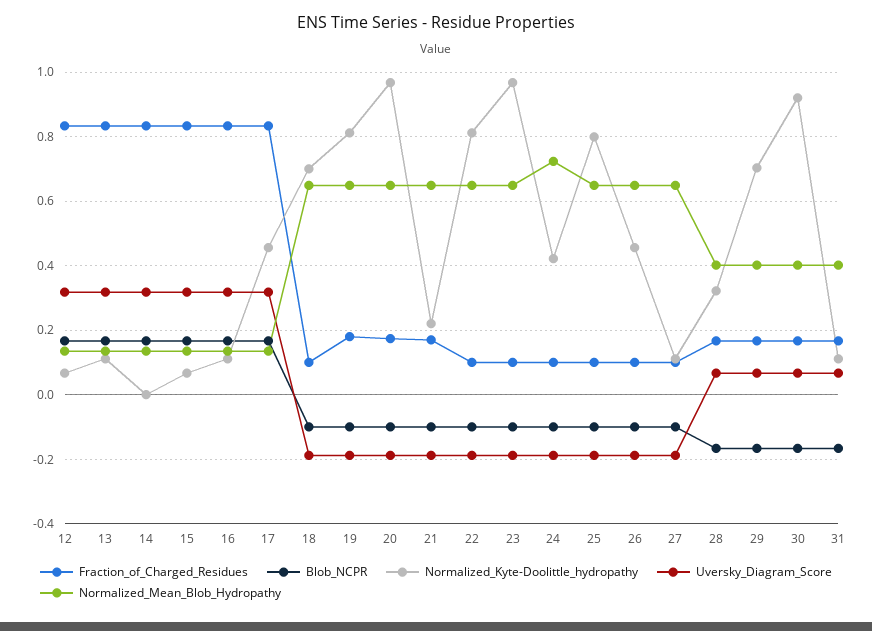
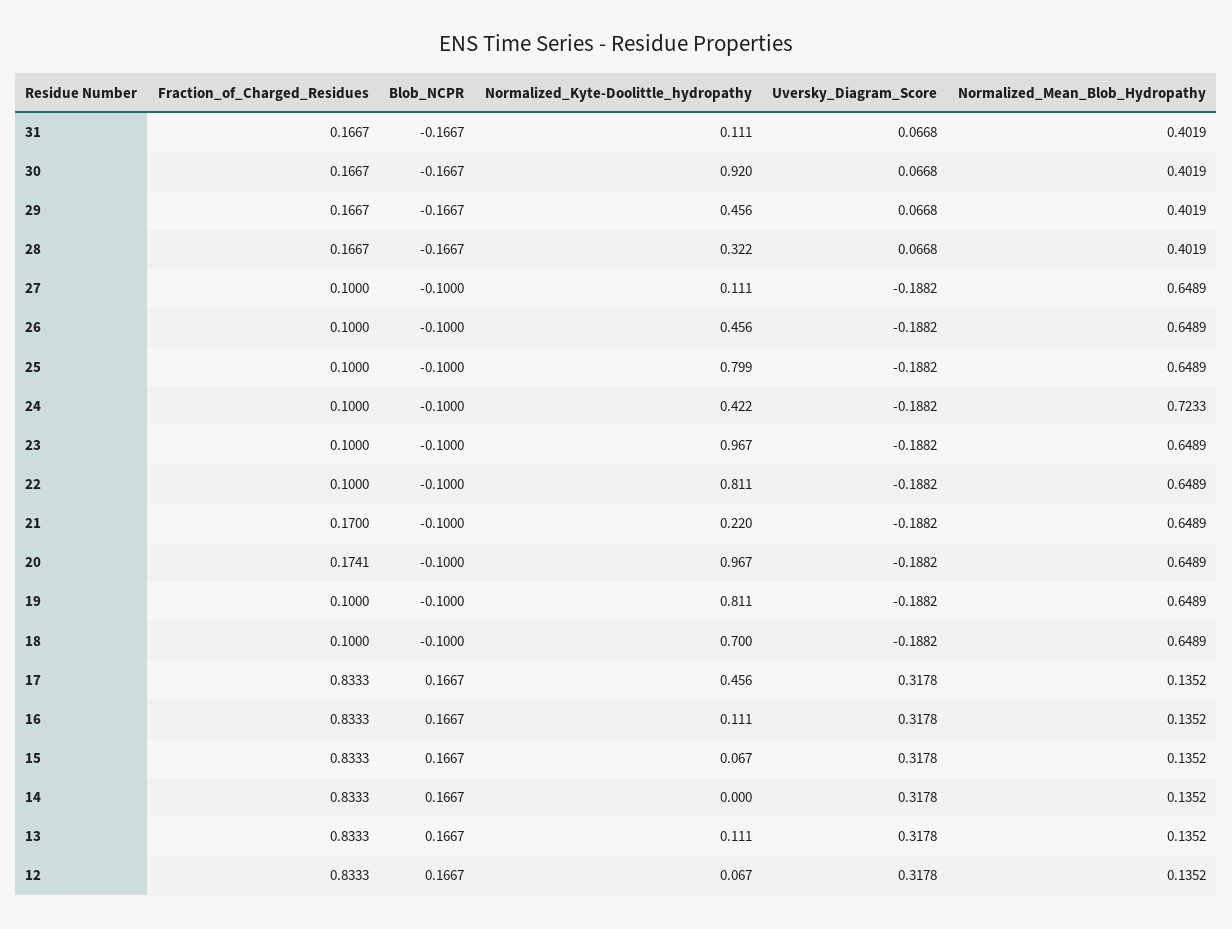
  {
    "Fraction_of_Charged_Residues": {
      "12": 0.8333,
      "13": 0.8333,
      "14": 0.8333,
      "15": 0.8333,
      "16": 0.8333,
      "17": 0.8333,
      "18": 0.1,
-     "19": 0.18,
+     "19": 0.1,
      "20": 0.1741,
      "21": 0.17,
      "22": 0.1,
      "23": 0.1,
      "24": 0.1,
      "25": 0.1,
      "26": 0.1,
      "27": 0.1,
      "28": 0.1667,
      "29": 0.1667,
      "30": 0.1667,
      "31": 0.1667
    },
    "Blob_NCPR": {
      "12": 0.1667,
      "13": 0.1667,
      "14": 0.1667,
      "15": 0.1667,
      "16": 0.1667,
      "17": 0.1667,
      "18": -0.1,
      "19": -0.1,
      "20": -0.1,
      "21": -0.1,
      "22": -0.1,
      "23": -0.1,
      "24": -0.1,
      "25": -0.1,
      "26": -0.1,
      "27": -0.1,
      "28": -0.1667,
      "29": -0.1667,
      "30": -0.1667,
      "31": -0.1667
    },
    "Normalized_Kyte-Doolittle_hydropathy": {
      "12": 0.067,
      "13": 0.111,
      "14": 0,
      "15": 0.067,
      "16": 0.111,
      "17": 0.456,
      "18": 0.7,
      "19": 0.811,
      "20": 0.967,
      "21": 0.22,
      "22": 0.811,
      "23": 0.967,
      "24": 0.422,
      "25": 0.799,
      "26": 0.456,
      "27": 0.111,
      "28": 0.322,
-     "29": 0.7,
+     "29": 0.456,
      "30": 0.92,
      "31": 0.111
    },
    "Uversky_Diagram_Score": {
      "12": 0.3178,
      "13": 0.3178,
      "14": 0.3178,
      "15": 0.3178,
      "16": 0.3178,
      "17": 0.3178,
      "18": -0.1882,
      "19": -0.1882,
      "20": -0.1882,
      "21": -0.1882,
      "22": -0.1882,
      "23": -0.1882,
      "24": -0.1882,
      "25": -0.1882,
      "26": -0.1882,
      "27": -0.1882,
      "28": 0.0668,
      "29": 0.0668,
      "30": 0.0668,
      "31": 0.0668
    },
    "Normalized_Mean_Blob_Hydropathy": {
      "12": 0.1352,
      "13": 0.1352,
      "14": 0.1352,
      "15": 0.1352,
      "16": 0.1352,
      "17": 0.1352,
      "18": 0.6489,
      "19": 0.6489,
      "20": 0.6489,
      "21": 0.6489,
      "22": 0.6489,
      "23": 0.6489,
      "24": 0.7233,
      "25": 0.6489,
      "26": 0.6489,
      "27": 0.6489,
      "28": 0.4019,
      "29": 0.4019,
      "30": 0.4019,
      "31": 0.4019
    }
  }

